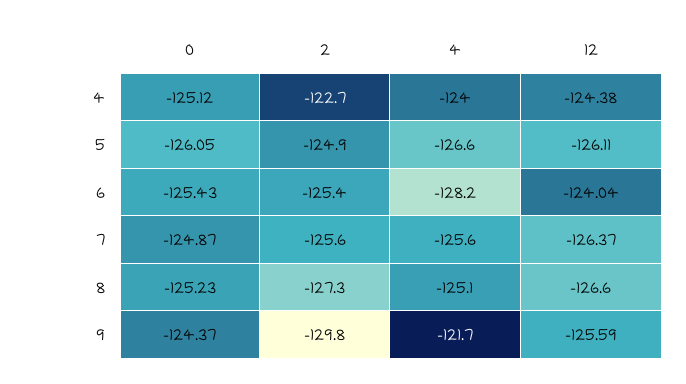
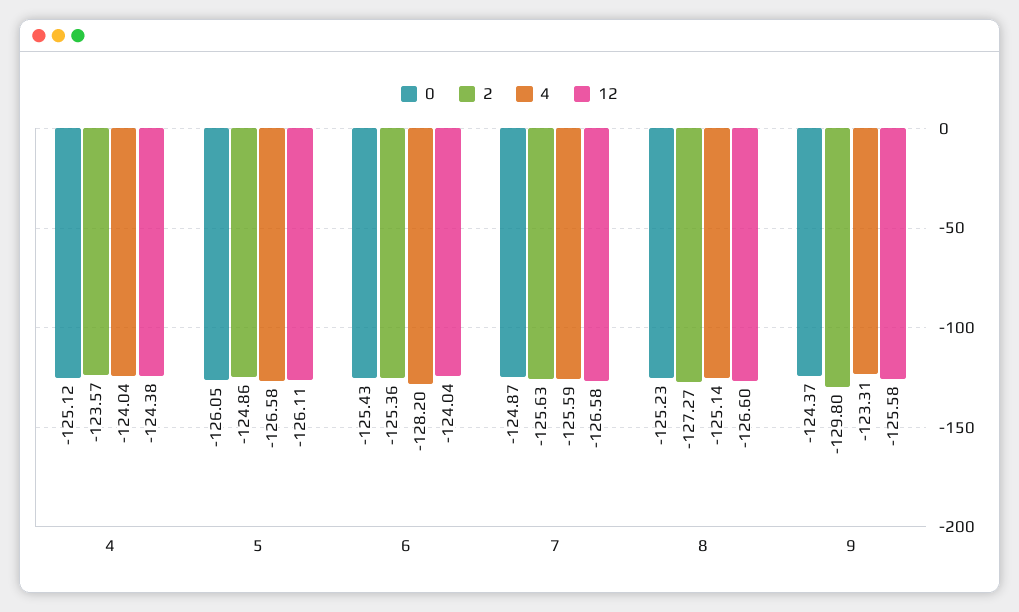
  {
    "0": {
      "4": -125.12,
      "5": -126.05,
      "6": -125.43,
      "7": -124.87,
      "8": -125.23,
      "9": -124.37
    },
    "2": {
-     "4": -122.7,
+     "4": -123.57,
      "5": -124.86,
      "6": -125.36,
      "7": -125.63,
      "8": -127.27,
      "9": -129.8
    },
    "4": {
      "4": -124.04,
      "5": -126.58,
      "6": -128.2,
      "7": -125.59,
      "8": -125.14,
-     "9": -121.7
+     "9": -123.31
    },
    "12": {
      "4": -124.38,
      "5": -126.11,
      "6": -124.04,
-     "7": -126.37,
+     "7": -126.58,
      "8": -126.6,
-     "9": -125.59
+     "9": -125.58
    }
  }

